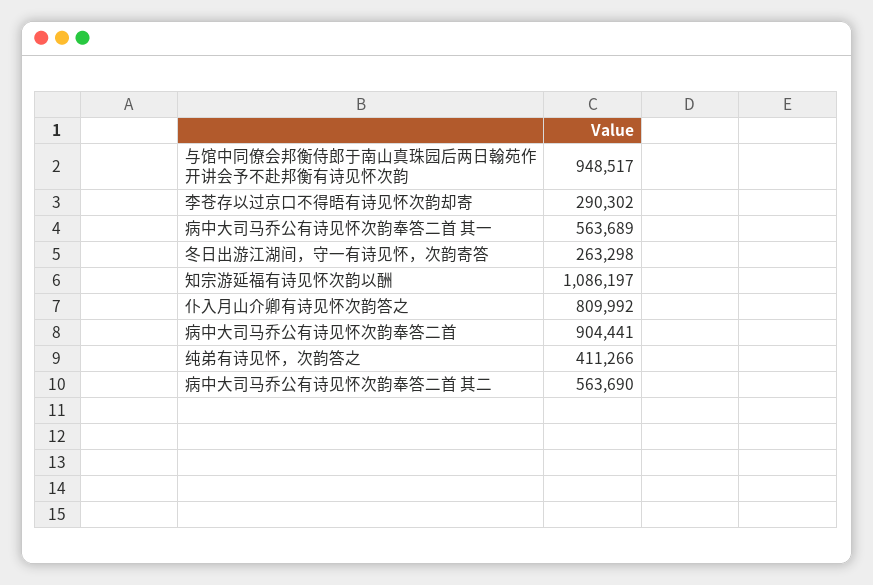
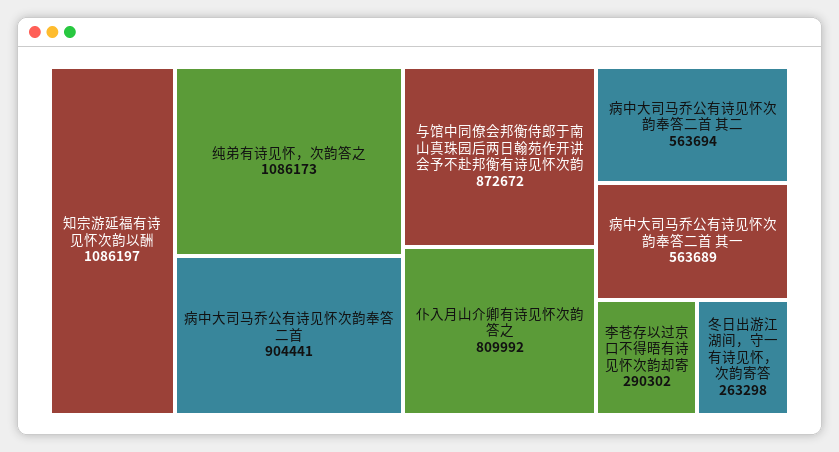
  {
-   "与馆中同僚会邦衡侍郎于南山真珠园后两日翰苑作开讲会予不赴邦衡有诗见怀次韵": 948517,
+   "与馆中同僚会邦衡侍郎于南山真珠园后两日翰苑作开讲会予不赴邦衡有诗见怀次韵": 872672,
    "李苍存以过京口不得晤有诗见怀次韵却寄": 290302,
    "病中大司马乔公有诗见怀次韵奉答二首 其一": 563689,
    "冬日出游江湖间，守一有诗见怀，次韵寄答": 263298,
    "知宗游延福有诗见怀次韵以酬": 1086197,
    "仆入月山介卿有诗见怀次韵答之": 809992,
    "病中大司马乔公有诗见怀次韵奉答二首": 904441,
-   "纯弟有诗见怀，次韵答之": 411266,
+   "纯弟有诗见怀，次韵答之": 1086173,
-   "病中大司马乔公有诗见怀次韵奉答二首 其二": 563690
+   "病中大司马乔公有诗见怀次韵奉答二首 其二": 563694
  }

